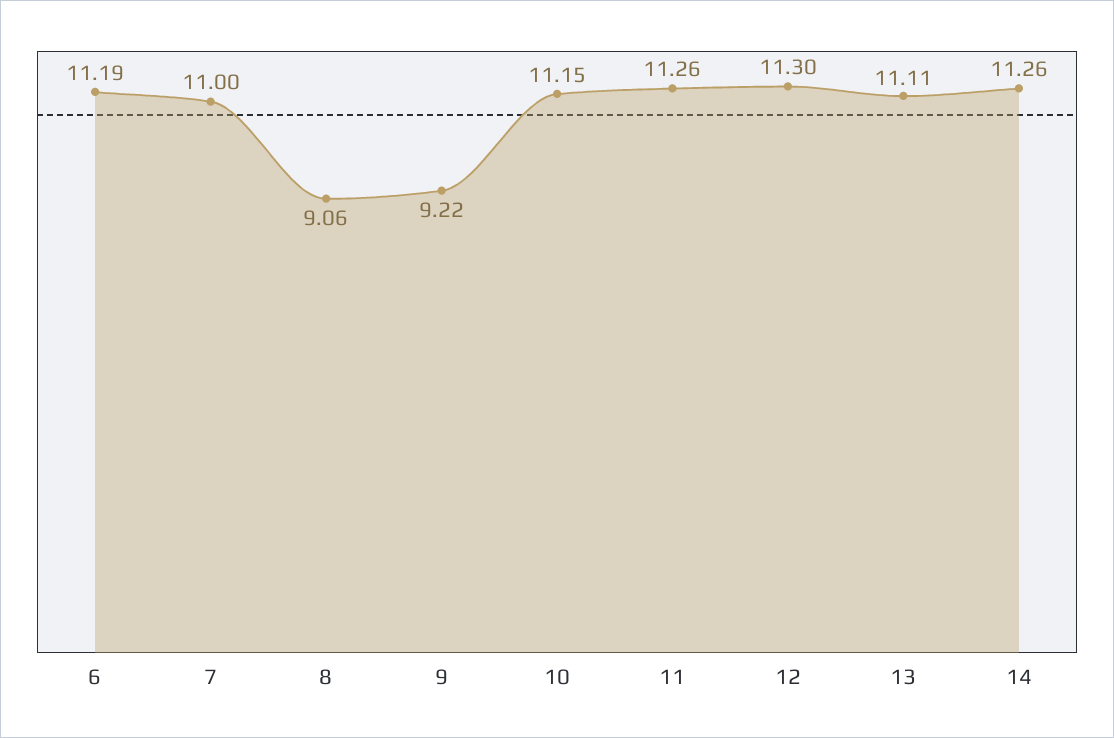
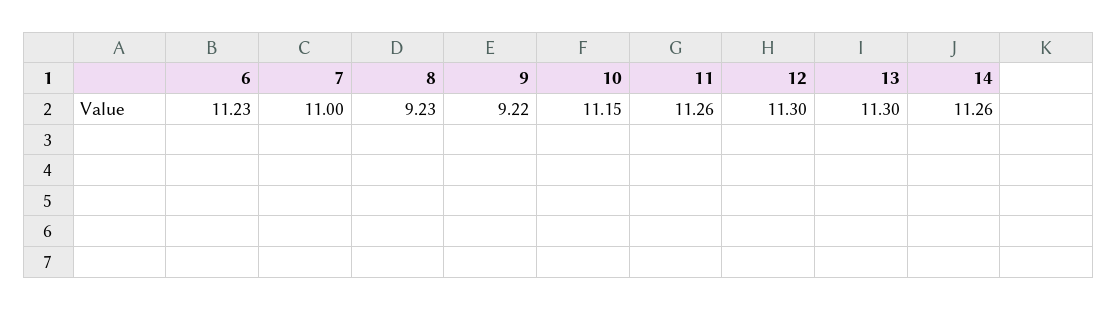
  {
-   "6": 11.19,
+   "6": 11.23,
    "7": 11,
-   "8": 9.06,
+   "8": 9.23,
    "9": 9.22,
    "10": 11.15,
    "11": 11.26,
    "12": 11.3,
-   "13": 11.11,
+   "13": 11.3,
    "14": 11.26
  }

